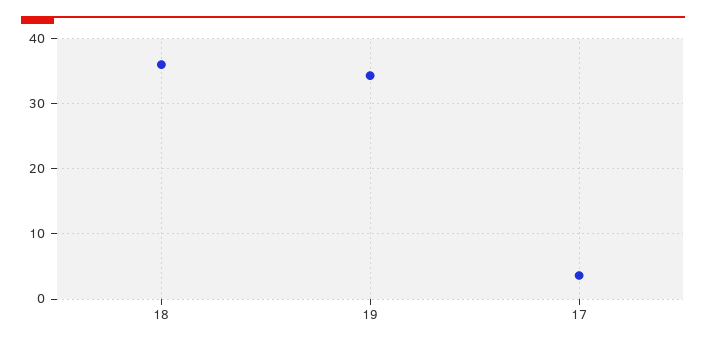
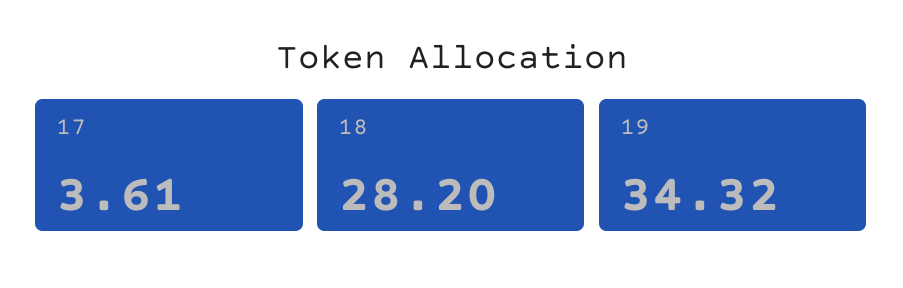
  {
-   "18": 36,
+   "18": 28.2,
    "19": 34.32,
    "17": 3.61
  }

